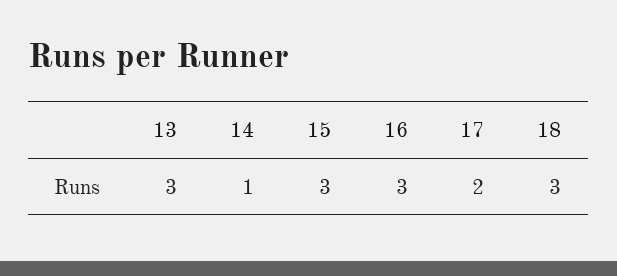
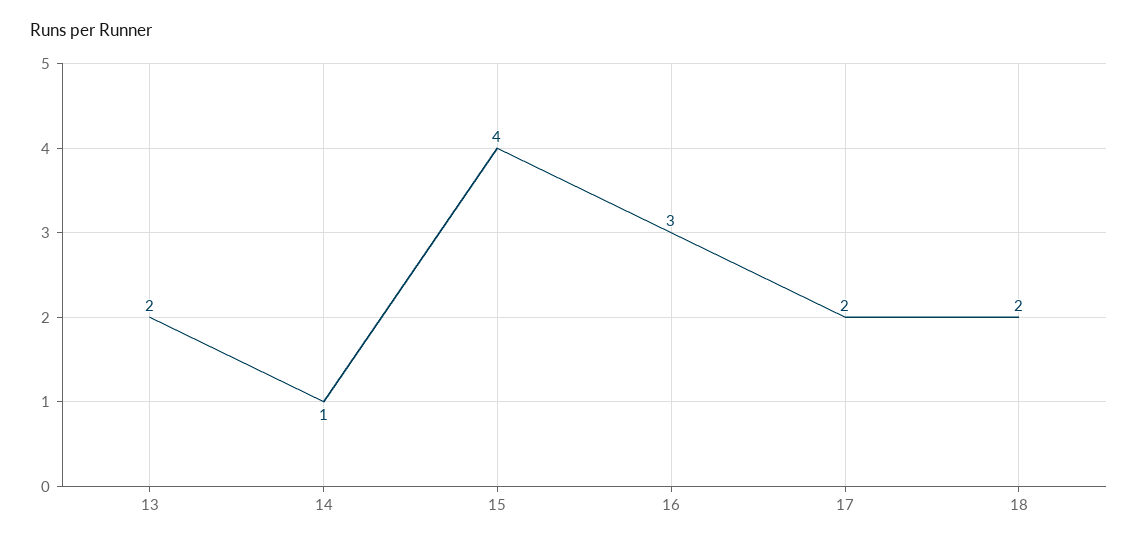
  {
-   "13": 3,
+   "13": 2,
    "14": 1,
-   "15": 3,
+   "15": 4,
    "16": 3,
    "17": 2,
-   "18": 3
+   "18": 2
  }

